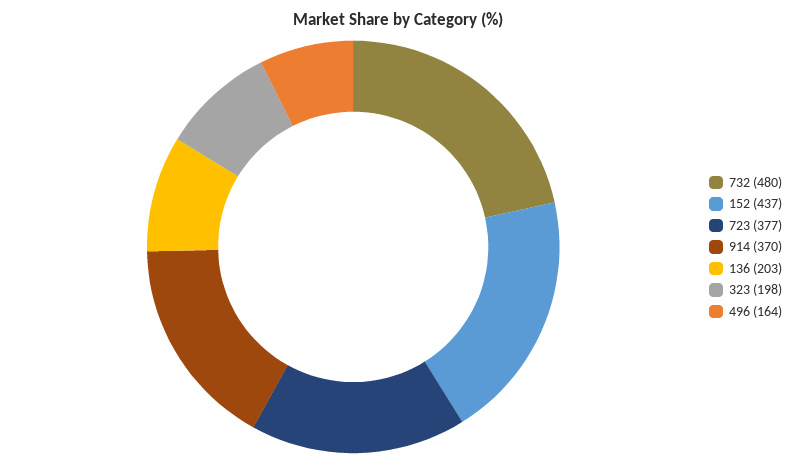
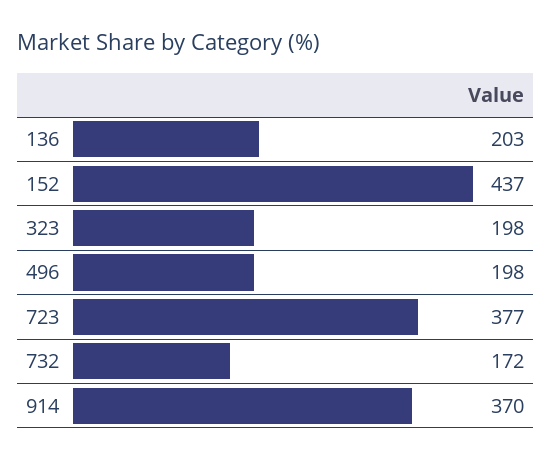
  {
-   "732": 480,
+   "732": 172,
    "152": 437,
    "723": 377,
    "914": 370,
    "136": 203,
    "323": 198,
-   "496": 164
+   "496": 198
  }

